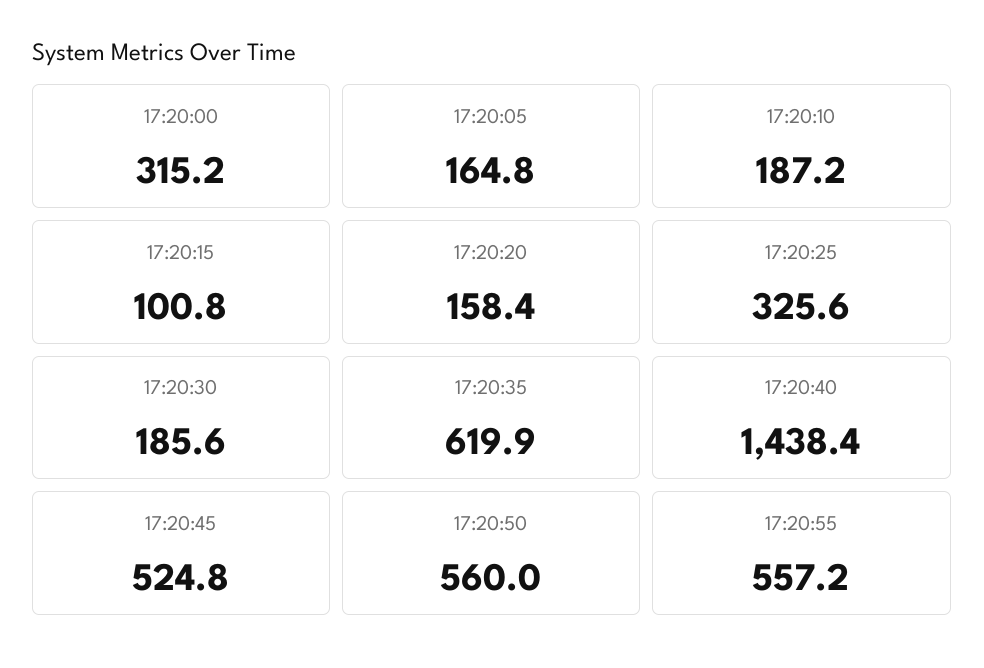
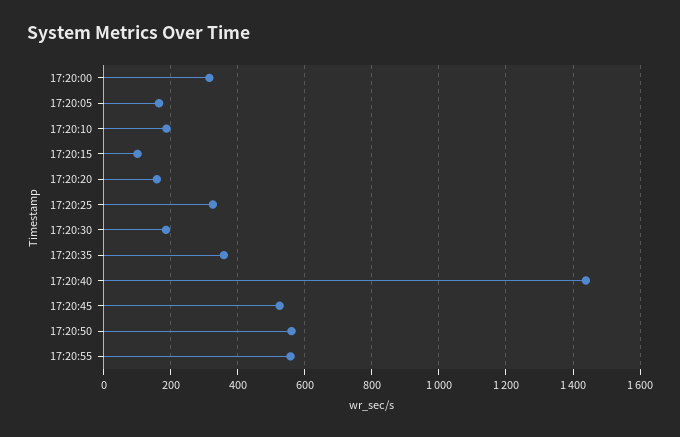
  {
    "17:20:00": 315.2,
    "17:20:05": 164.8,
    "17:20:10": 187.2,
    "17:20:15": 100.8,
    "17:20:20": 158.4,
    "17:20:25": 325.6,
    "17:20:30": 185.6,
-   "17:20:35": 619.9,
+   "17:20:35": 360,
    "17:20:40": 1438.4,
    "17:20:45": 524.8,
    "17:20:50": 560,
    "17:20:55": 557.2
  }

